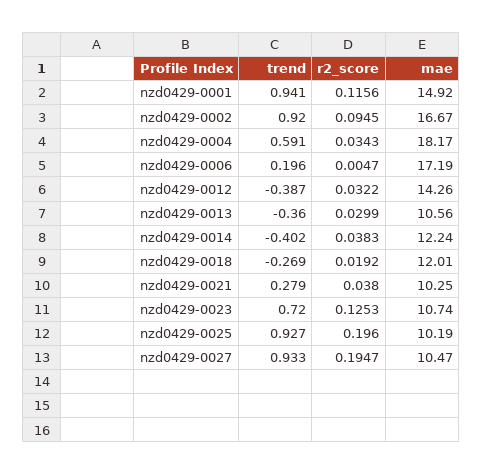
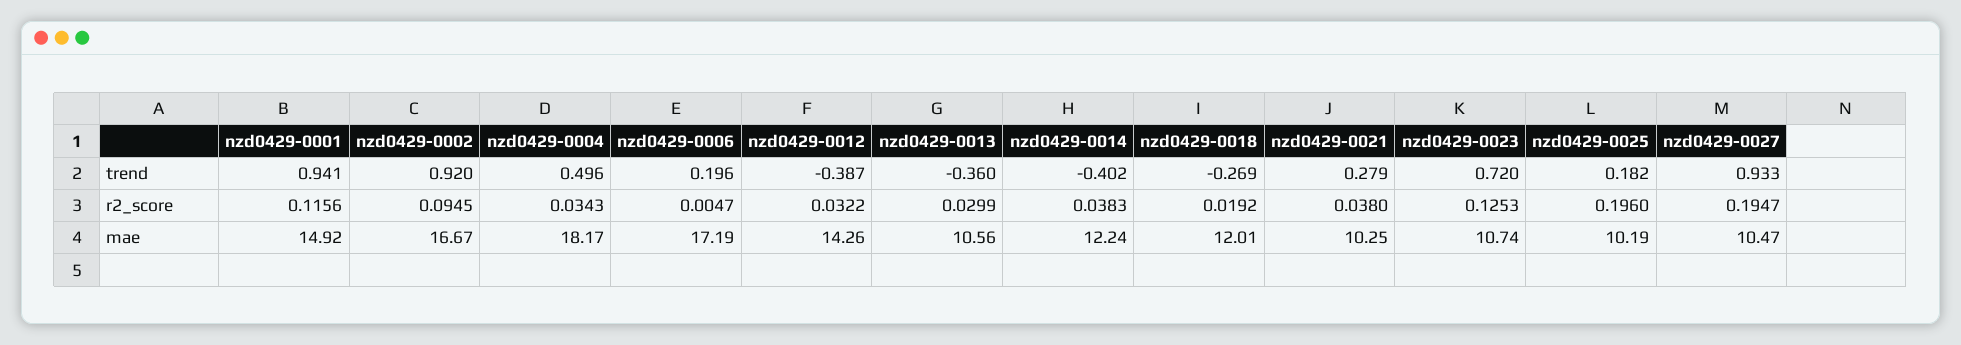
  {
    "trend": {
      "nzd0429-0001": 0.941,
      "nzd0429-0002": 0.92,
-     "nzd0429-0004": 0.591,
+     "nzd0429-0004": 0.496,
      "nzd0429-0006": 0.196,
      "nzd0429-0012": -0.387,
      "nzd0429-0013": -0.36,
      "nzd0429-0014": -0.402,
      "nzd0429-0018": -0.269,
      "nzd0429-0021": 0.279,
      "nzd0429-0023": 0.72,
-     "nzd0429-0025": 0.927,
+     "nzd0429-0025": 0.182,
      "nzd0429-0027": 0.933
    },
    "r2_score": {
      "nzd0429-0001": 0.1156,
      "nzd0429-0002": 0.0945,
      "nzd0429-0004": 0.0343,
      "nzd0429-0006": 0.0047,
      "nzd0429-0012": 0.0322,
      "nzd0429-0013": 0.0299,
      "nzd0429-0014": 0.0383,
      "nzd0429-0018": 0.0192,
      "nzd0429-0021": 0.038,
      "nzd0429-0023": 0.1253,
      "nzd0429-0025": 0.196,
      "nzd0429-0027": 0.1947
    },
    "mae": {
      "nzd0429-0001": 14.92,
      "nzd0429-0002": 16.67,
      "nzd0429-0004": 18.17,
      "nzd0429-0006": 17.19,
      "nzd0429-0012": 14.26,
      "nzd0429-0013": 10.56,
      "nzd0429-0014": 12.24,
      "nzd0429-0018": 12.01,
      "nzd0429-0021": 10.25,
      "nzd0429-0023": 10.74,
      "nzd0429-0025": 10.19,
      "nzd0429-0027": 10.47
    }
  }

